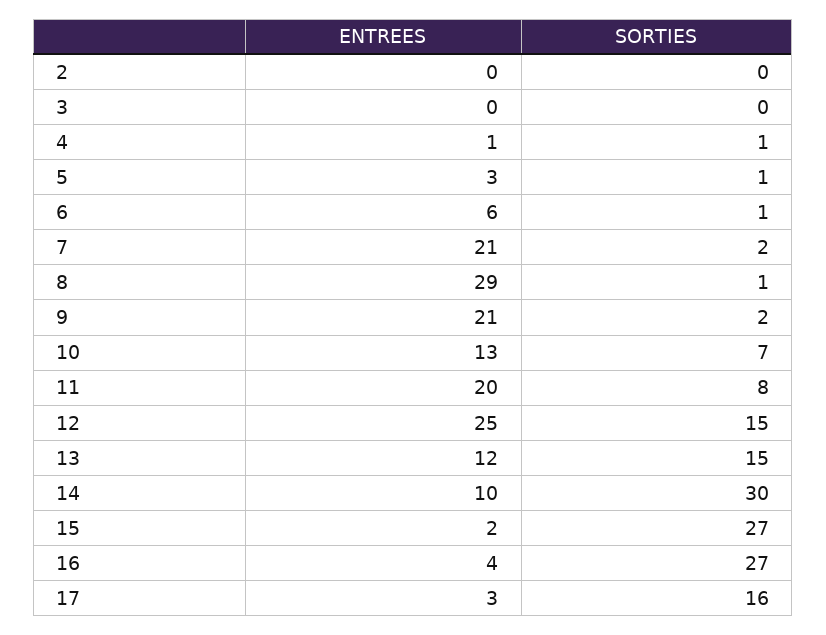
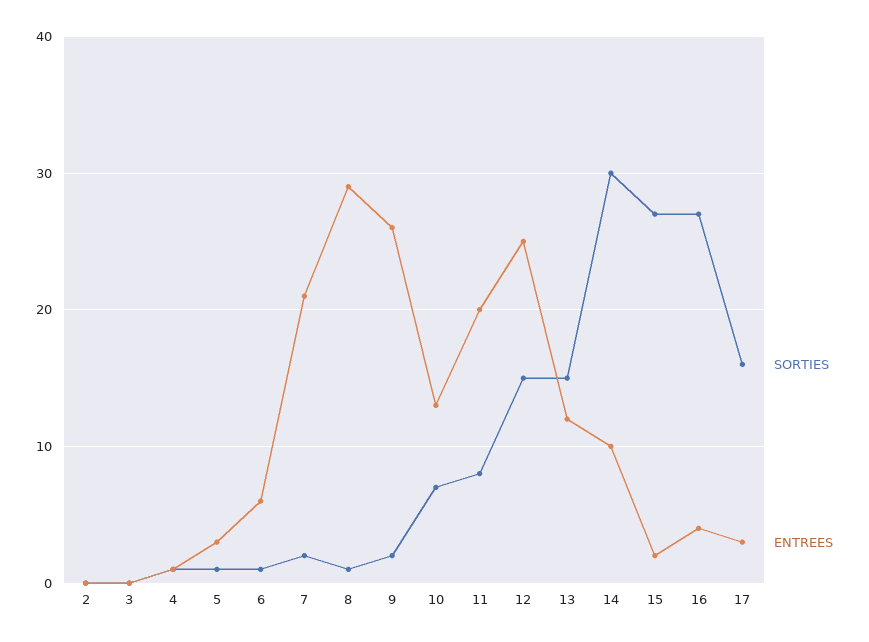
  {
    "ENTREES": {
      "2": 0,
      "3": 0,
      "4": 1,
      "5": 3,
      "6": 6,
      "7": 21,
      "8": 29,
-     "9": 21,
+     "9": 26,
      "10": 13,
      "11": 20,
      "12": 25,
      "13": 12,
      "14": 10,
      "15": 2,
      "16": 4,
      "17": 3
    },
    "SORTIES": {
      "2": 0,
      "3": 0,
      "4": 1,
      "5": 1,
      "6": 1,
      "7": 2,
      "8": 1,
      "9": 2,
      "10": 7,
      "11": 8,
      "12": 15,
      "13": 15,
      "14": 30,
      "15": 27,
      "16": 27,
      "17": 16
    }
  }

